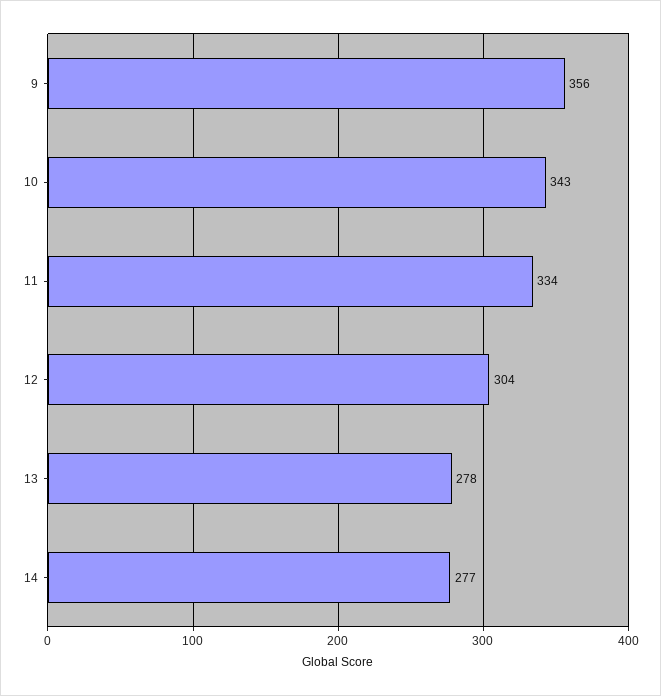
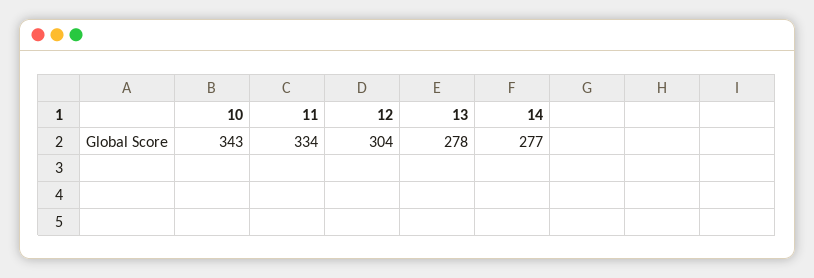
  {
-   "9": 356,
    "10": 343,
    "11": 334,
    "12": 304,
    "13": 278,
    "14": 277
  }

